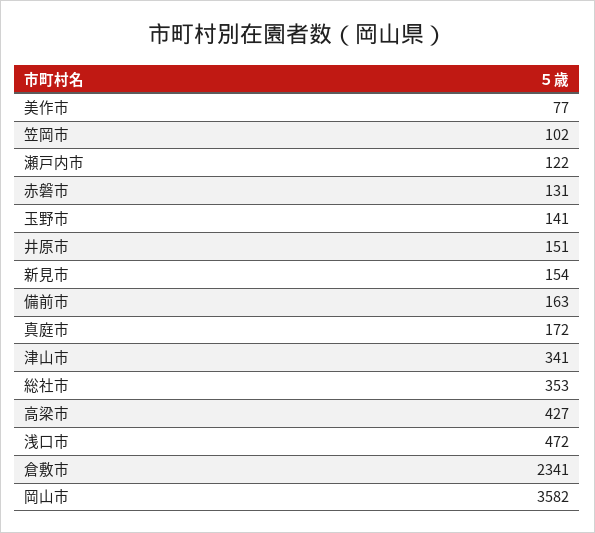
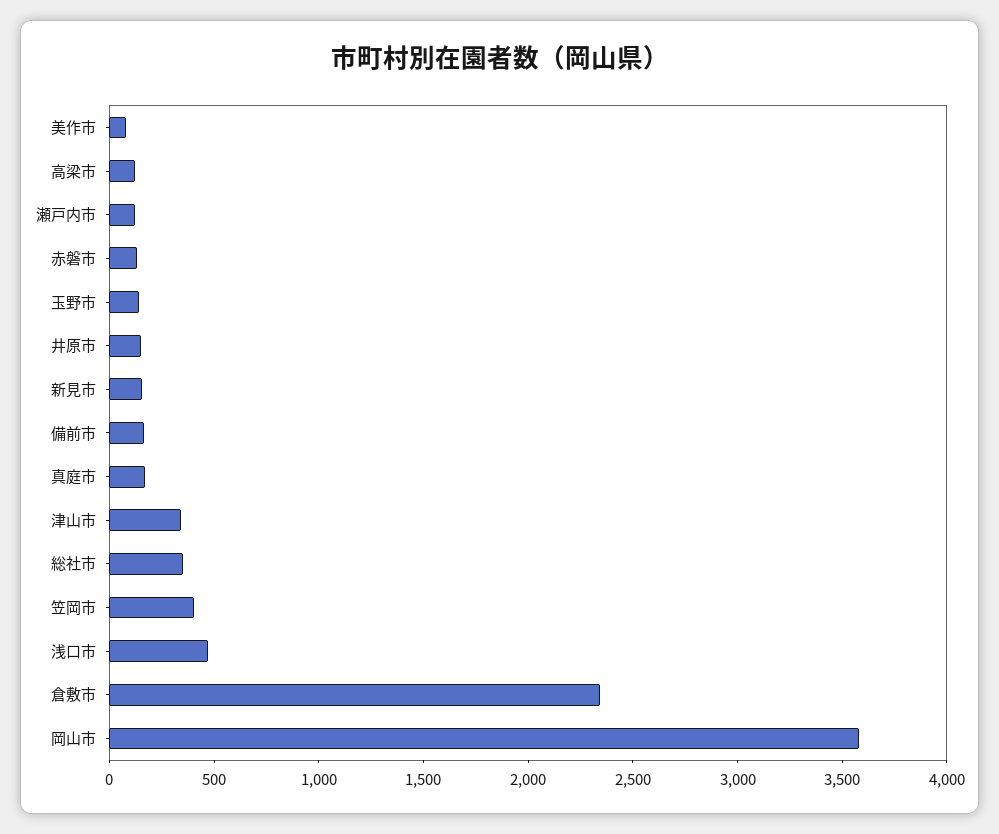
  {
    "美作市": 77,
-   "笠岡市": 102,
+   "笠岡市": 400,
    "瀬戸内市": 122,
    "赤磐市": 131,
    "玉野市": 141,
    "井原市": 151,
    "新見市": 154,
    "備前市": 163,
    "真庭市": 172,
    "津山市": 341,
    "総社市": 353,
-   "高梁市": 427,
+   "高梁市": 100,
    "浅口市": 472,
    "倉敷市": 2341,
    "岡山市": 3582
  }

